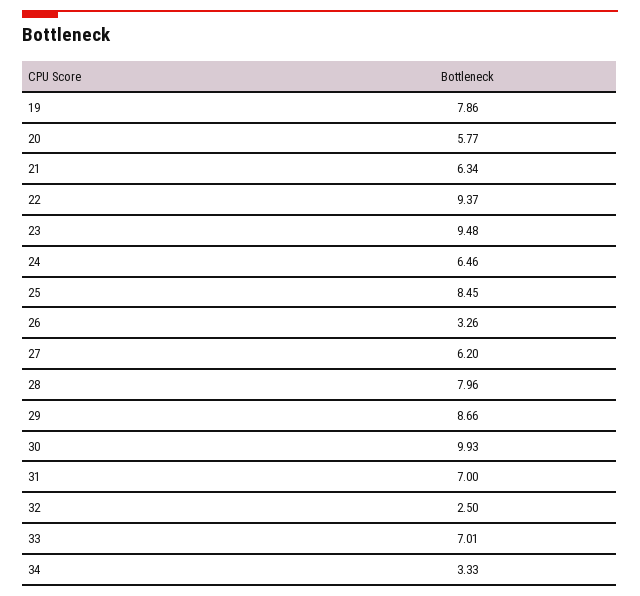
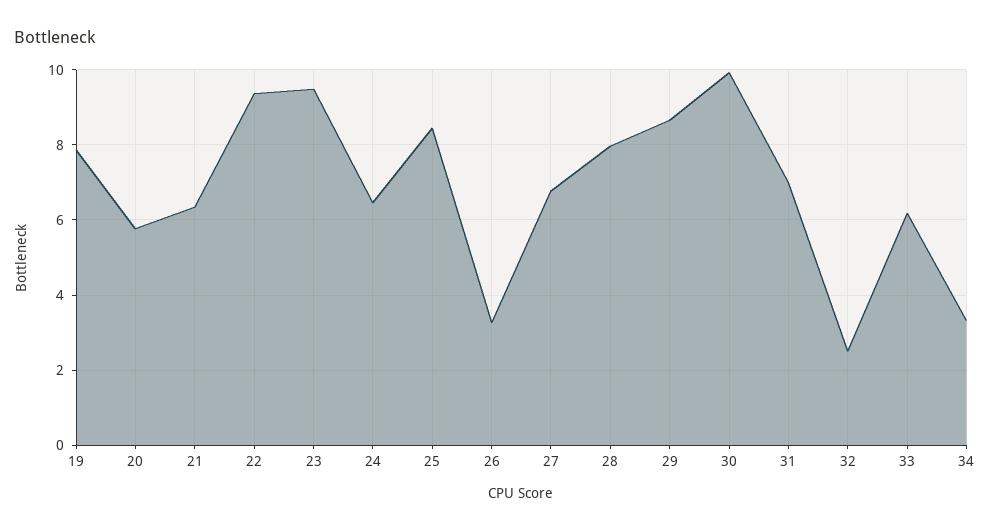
  {
    "19": 7.86,
    "20": 5.77,
    "21": 6.34,
    "22": 9.37,
    "23": 9.48,
    "24": 6.46,
    "25": 8.45,
    "26": 3.26,
-   "27": 6.2,
+   "27": 6.8,
    "28": 7.96,
    "29": 8.66,
    "30": 9.93,
    "31": 7,
    "32": 2.5,
-   "33": 7.01,
+   "33": 6.2,
    "34": 3.33
  }

